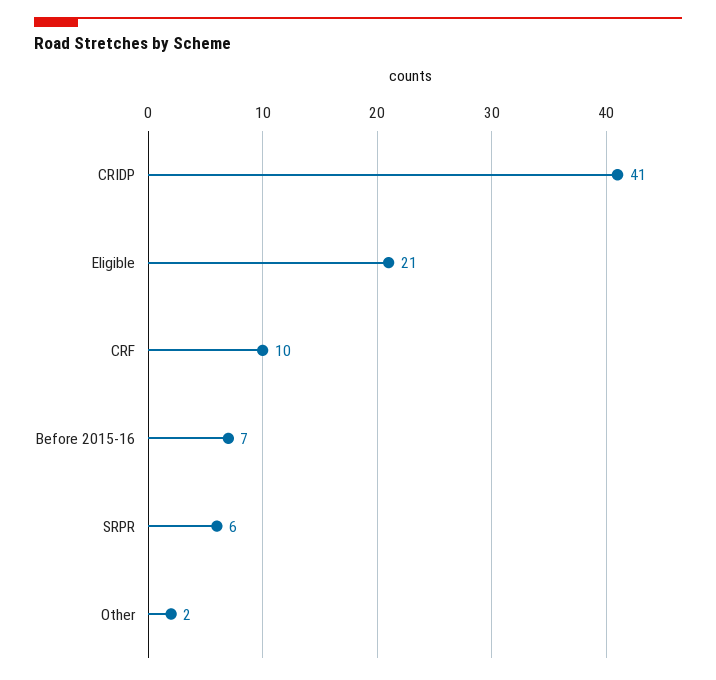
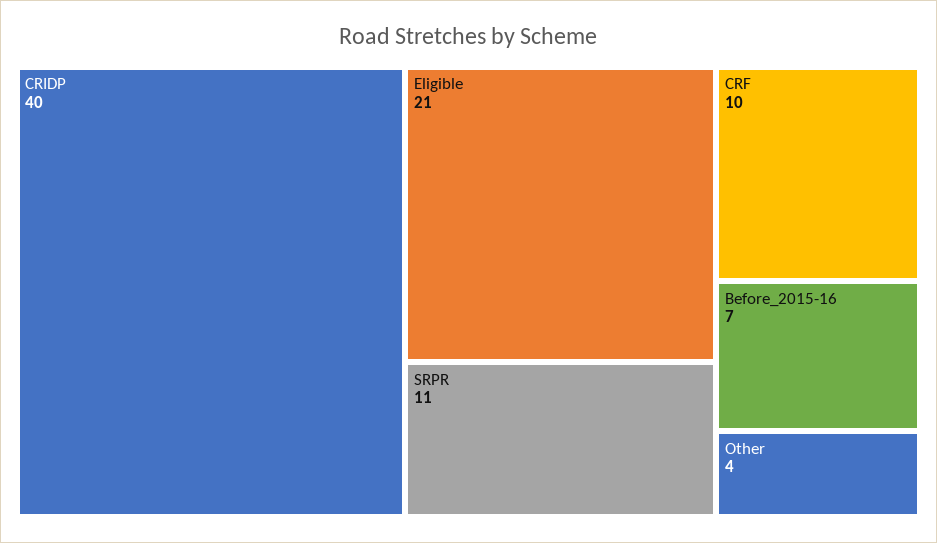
  {
-   "CRIDP": 41,
+   "CRIDP": 40,
    "Eligible": 21,
    "CRF": 10,
    "Before 2015-16": 7,
-   "SRPR": 6,
+   "SRPR": 11,
-   "Other": 2
+   "Other": 4
  }

